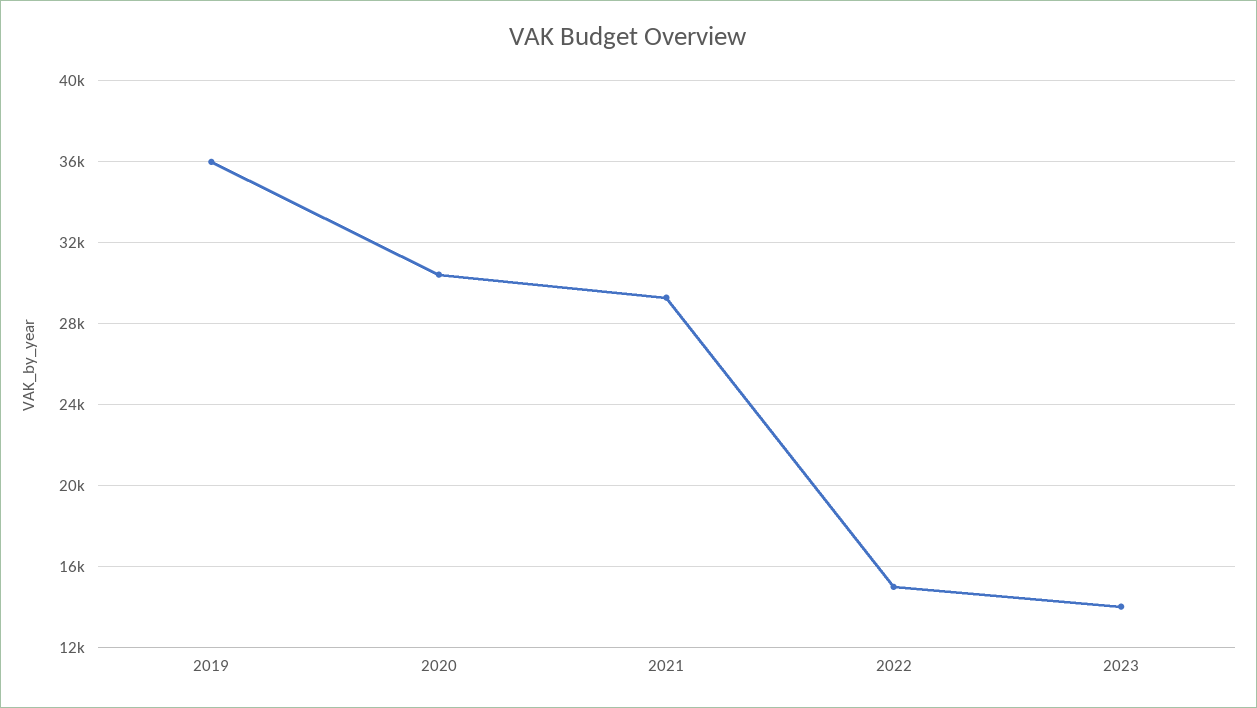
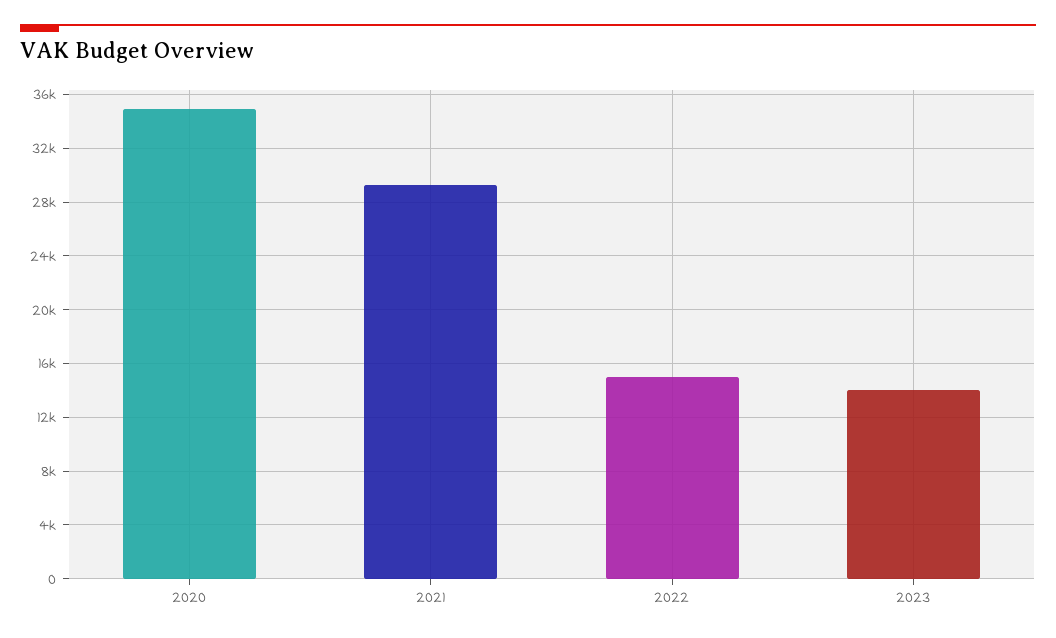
  {
-   "2019": 36000,
-   "2020": 30500,
+   "2020": 35000,
    "2021": 29500,
    "2022": 15000,
    "2023": 14000
  }

